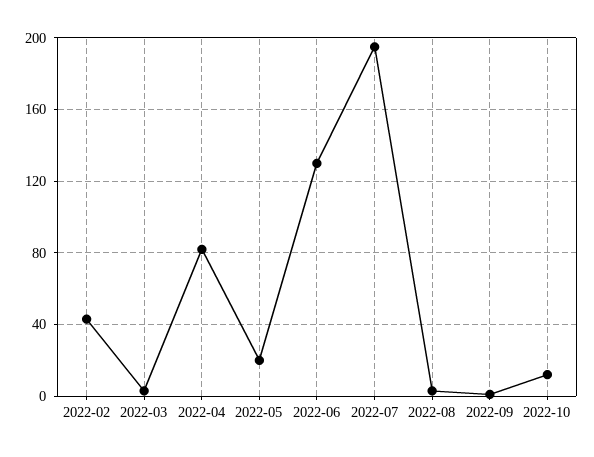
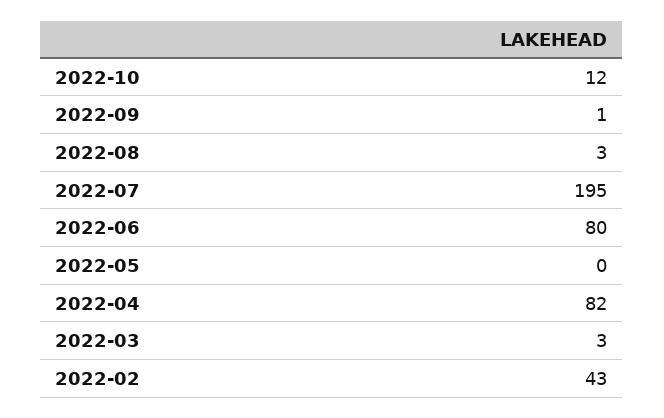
  {
    "2022-02": 43,
    "2022-03": 3,
    "2022-04": 82,
-   "2022-05": 20,
+   "2022-05": 0,
-   "2022-06": 130,
+   "2022-06": 80,
    "2022-07": 195,
    "2022-08": 3,
    "2022-09": 1,
    "2022-10": 12
  }

